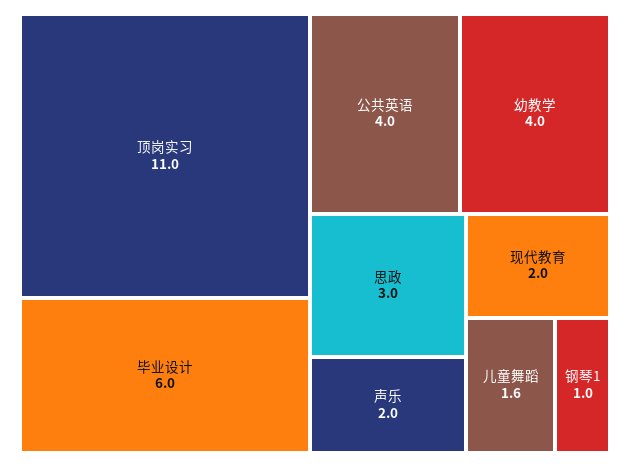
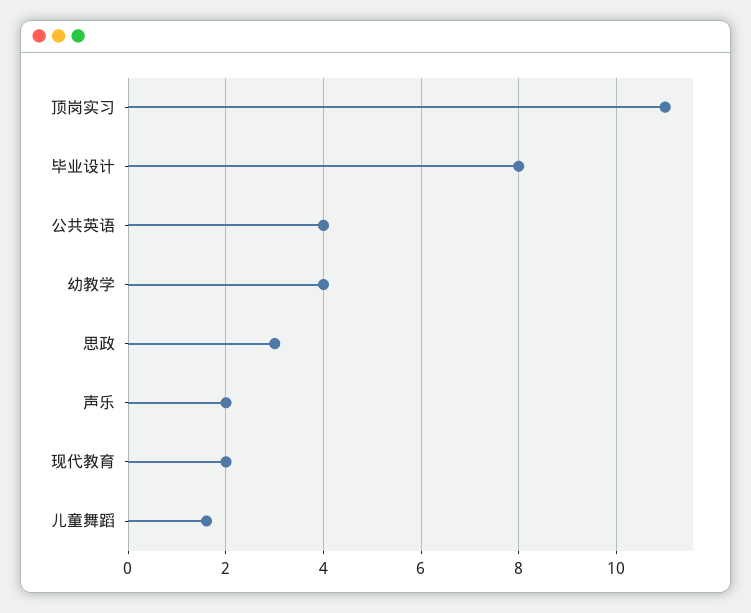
  {
    "顶岗实习": 11,
-   "毕业设计": 6,
+   "毕业设计": 8,
    "公共英语": 4,
    "幼教学": 4,
    "思政": 3,
    "声乐": 2,
    "现代教育": 2,
-   "儿童舞蹈": 1.6,
+   "儿童舞蹈": 1.6
-   "钢琴1": 1
  }

